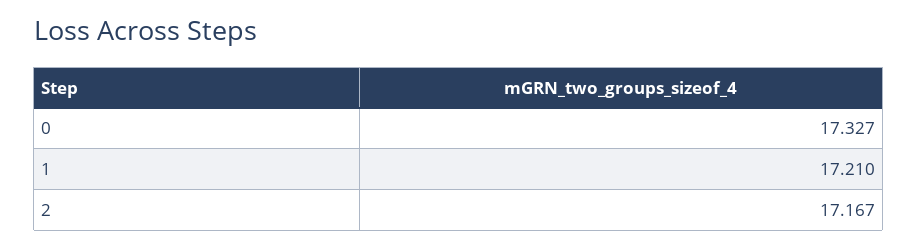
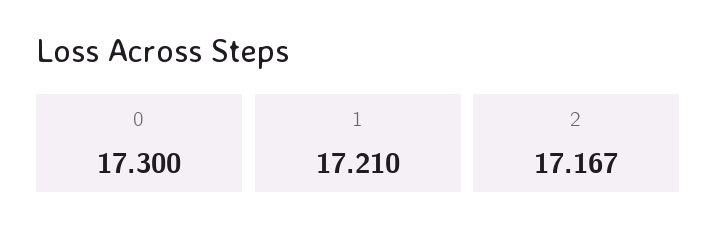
  {
-   "0": 17.327,
+   "0": 17.3,
    "1": 17.21,
    "2": 17.167
  }

